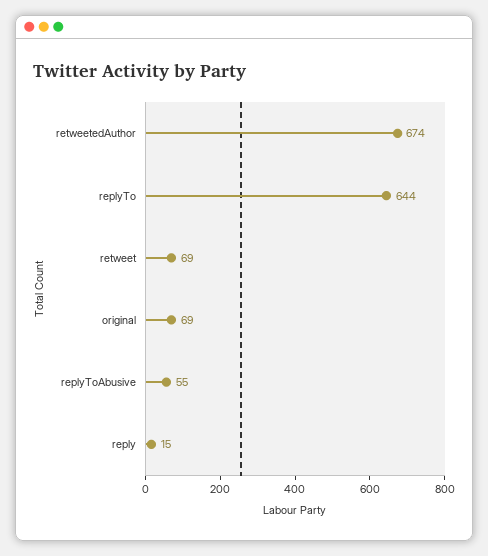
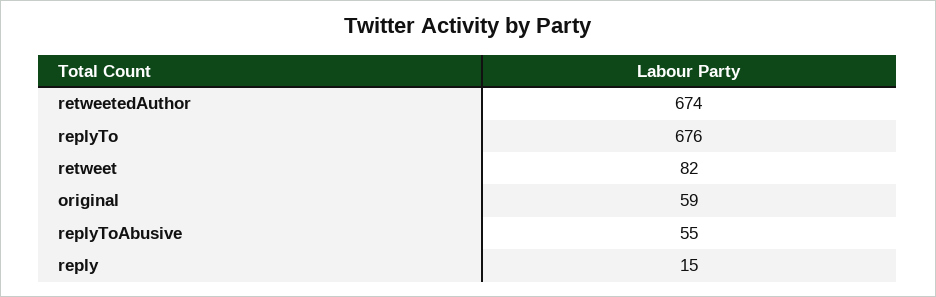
  {
    "retweetedAuthor": 674,
-   "replyTo": 644,
+   "replyTo": 676,
-   "retweet": 69,
+   "retweet": 82,
-   "original": 69,
+   "original": 59,
    "replyToAbusive": 55,
    "reply": 15
  }

